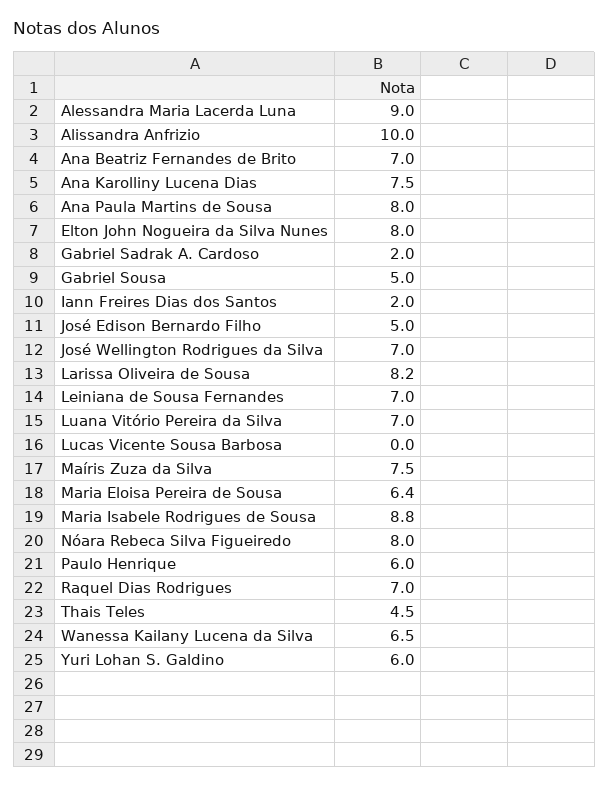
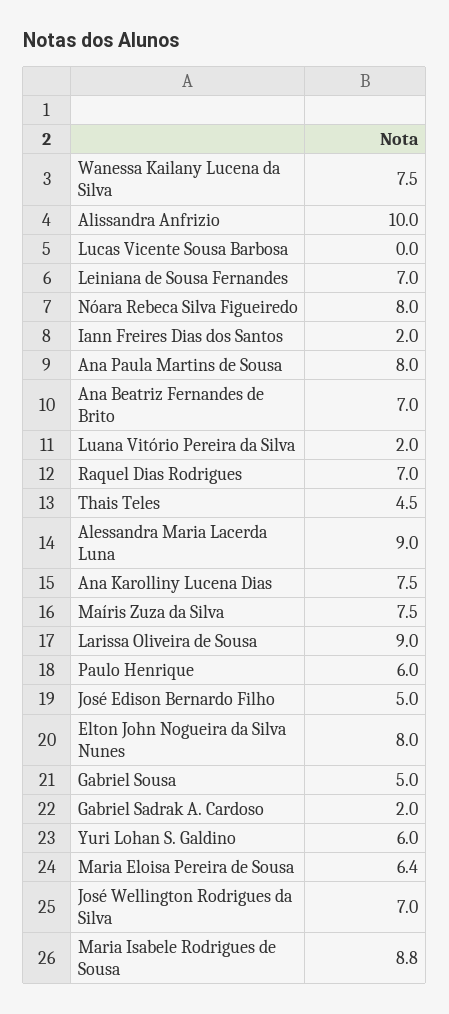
  {
    "Alessandra Maria Lacerda Luna": 9,
    "Alissandra Anfrizio": 10,
    "Ana Beatriz Fernandes de Brito": 7,
    "Ana Karolliny Lucena Dias": 7.5,
    "Ana Paula Martins de Sousa": 8,
    "Elton John Nogueira da Silva Nunes": 8,
    "Gabriel Sadrak A. Cardoso": 2,
    "Gabriel Sousa": 5,
    "Iann Freires Dias dos Santos": 2,
    "José Edison Bernardo Filho": 5,
    "José Wellington Rodrigues da Silva": 7,
-   "Larissa Oliveira de Sousa": 8.2,
+   "Larissa Oliveira de Sousa": 9,
    "Leiniana de Sousa Fernandes": 7,
-   "Luana Vitório Pereira da Silva": 7,
+   "Luana Vitório Pereira da Silva": 2,
    "Lucas Vicente Sousa Barbosa": 0,
    "Maíris Zuza da Silva": 7.5,
    "Maria Eloisa Pereira de Sousa": 6.4,
    "Maria Isabele Rodrigues de Sousa": 8.8,
    "Nóara Rebeca Silva Figueiredo": 8,
    "Paulo Henrique": 6,
    "Raquel Dias Rodrigues": 7,
    "Thais Teles": 4.5,
-   "Wanessa Kailany Lucena da Silva": 6.5,
+   "Wanessa Kailany Lucena da Silva": 7.5,
    "Yuri Lohan S. Galdino": 6
  }

